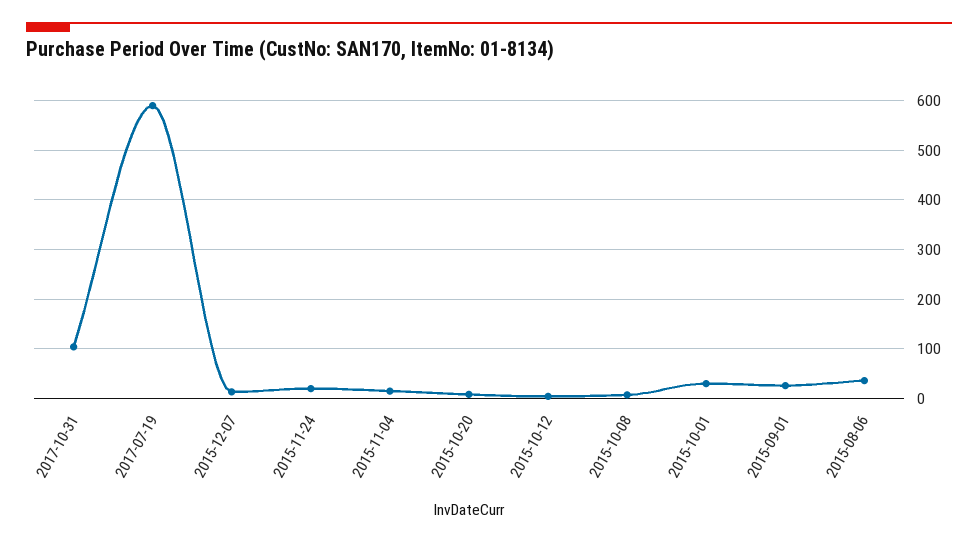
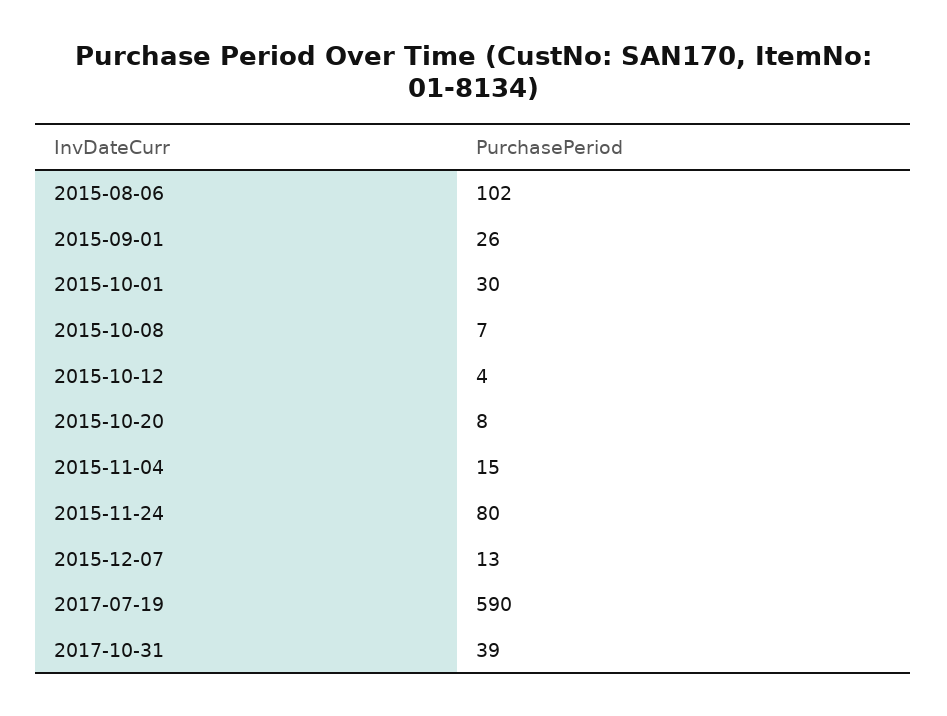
  {
-   "2017-10-31": 100,
+   "2017-10-31": 39,
    "2017-07-19": 590,
    "2015-12-07": 13,
-   "2015-11-24": 20,
+   "2015-11-24": 80,
    "2015-11-04": 15,
    "2015-10-20": 8,
    "2015-10-12": 4,
    "2015-10-08": 7,
    "2015-10-01": 30,
    "2015-09-01": 26,
-   "2015-08-06": 40
+   "2015-08-06": 102
  }

